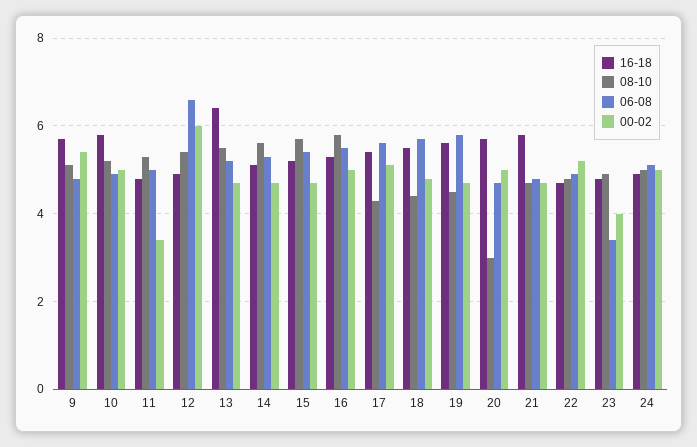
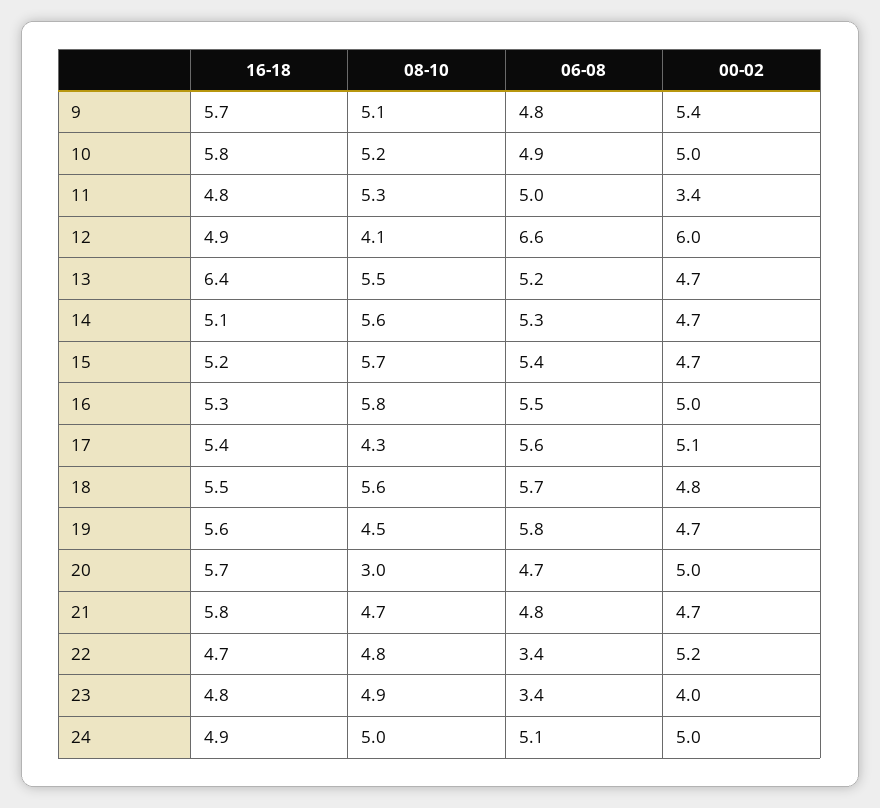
  {
    "16-18": {
      "9": 5.7,
      "10": 5.8,
      "11": 4.8,
      "12": 4.9,
      "13": 6.4,
      "14": 5.1,
      "15": 5.2,
      "16": 5.3,
      "17": 5.4,
      "18": 5.5,
      "19": 5.6,
      "20": 5.7,
      "21": 5.8,
      "22": 4.7,
      "23": 4.8,
      "24": 4.9
    },
    "08-10": {
      "9": 5.1,
      "10": 5.2,
      "11": 5.3,
-     "12": 5.5,
+     "12": 4.1,
      "13": 5.5,
      "14": 5.6,
      "15": 5.7,
      "16": 5.8,
      "17": 4.3,
-     "18": 4.5,
+     "18": 5.6,
      "19": 4.5,
      "20": 3,
      "21": 4.7,
      "22": 4.8,
      "23": 4.9,
      "24": 5
    },
    "06-08": {
      "9": 4.8,
      "10": 4.9,
      "11": 5,
      "12": 6.6,
      "13": 5.2,
      "14": 5.3,
      "15": 5.4,
      "16": 5.5,
      "17": 5.6,
      "18": 5.7,
      "19": 5.8,
      "20": 4.7,
      "21": 4.8,
-     "22": 5,
+     "22": 3.4,
      "23": 3.4,
      "24": 5.1
    },
    "00-02": {
      "9": 5.4,
      "10": 5,
      "11": 3.4,
      "12": 6,
      "13": 4.7,
      "14": 4.7,
      "15": 4.7,
      "16": 5,
      "17": 5.1,
      "18": 4.8,
      "19": 4.7,
      "20": 5,
      "21": 4.7,
      "22": 5.2,
      "23": 4,
      "24": 5
    }
  }

